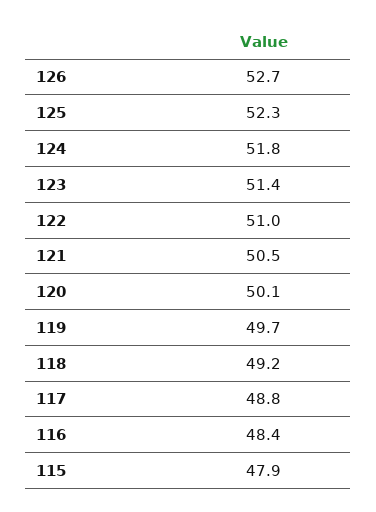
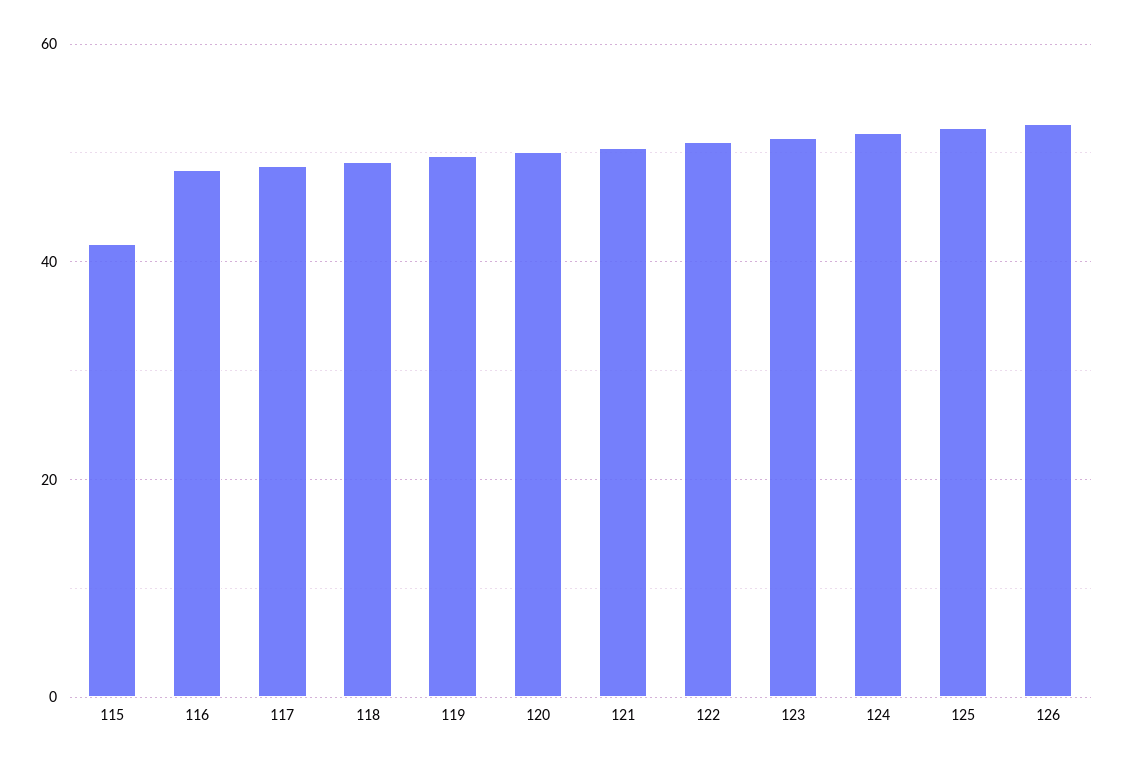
  {
    "126": 52.7,
    "125": 52.3,
    "124": 51.8,
    "123": 51.4,
    "122": 51,
    "121": 50.5,
    "120": 50.1,
    "119": 49.7,
    "118": 49.2,
    "117": 48.8,
    "116": 48.4,
-   "115": 47.9
+   "115": 42
  }

